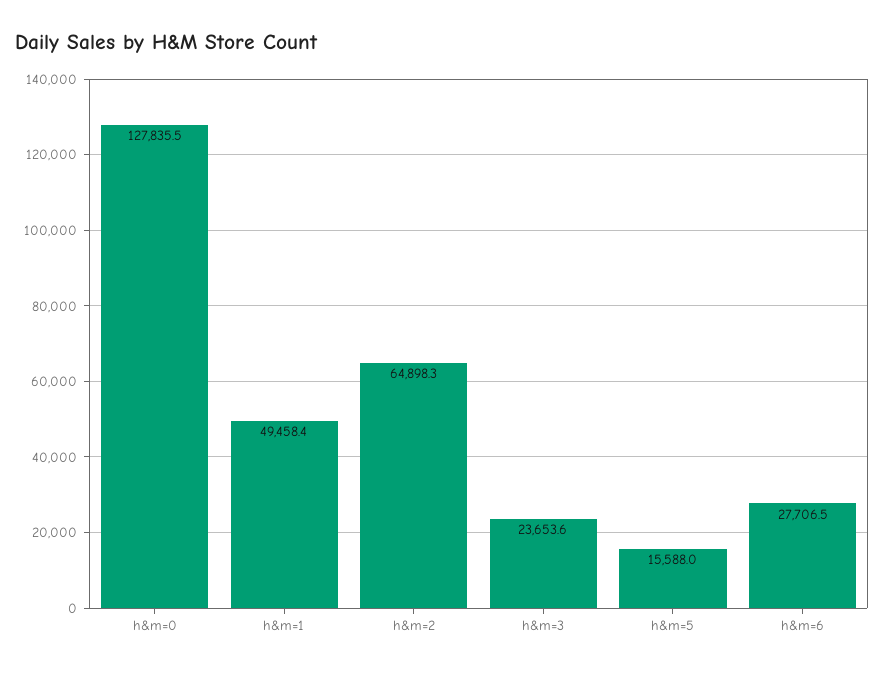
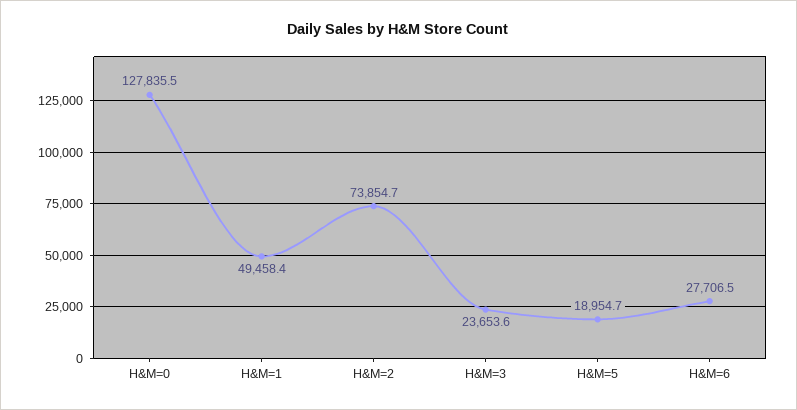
  {
    "h&m=0": 127835.5,
    "h&m=1": 49458.4,
-   "h&m=2": 64898.3,
+   "h&m=2": 73854.7,
    "h&m=3": 23653.6,
-   "h&m=5": 15588,
+   "h&m=5": 18954.7,
    "h&m=6": 27706.5
  }

